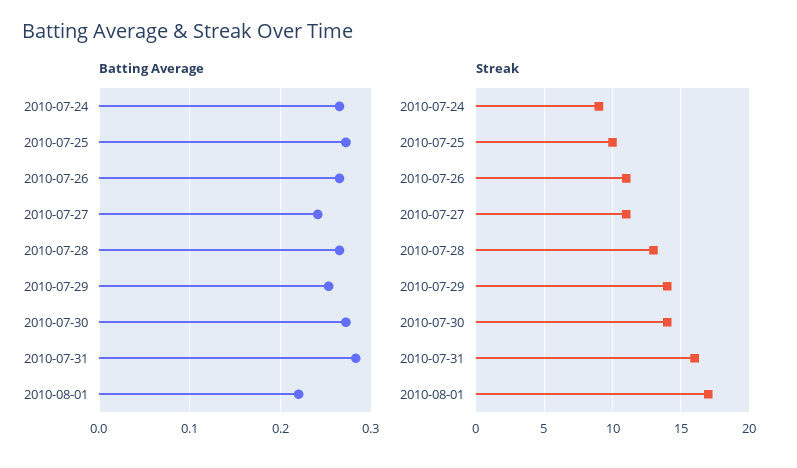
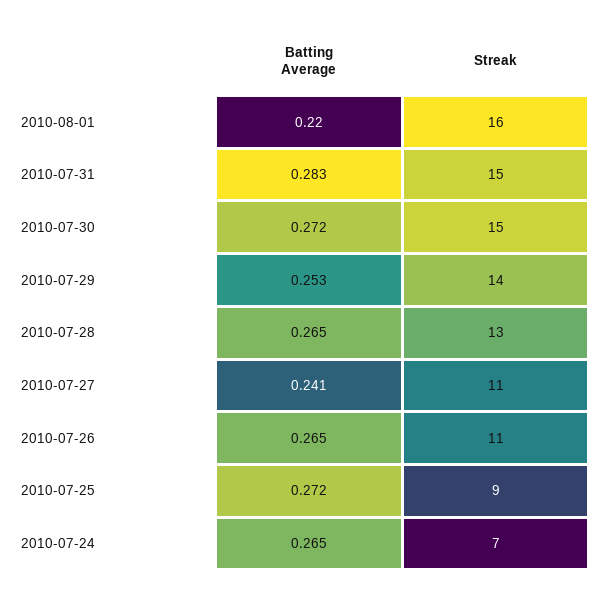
  {
    "Batting Average": {
      "2010-07-24": 0.265,
      "2010-07-25": 0.272,
      "2010-07-26": 0.265,
      "2010-07-27": 0.241,
      "2010-07-28": 0.265,
      "2010-07-29": 0.253,
      "2010-07-30": 0.272,
      "2010-07-31": 0.283,
      "2010-08-01": 0.22
    },
    "Streak": {
-     "2010-07-24": 9,
+     "2010-07-24": 7,
-     "2010-07-25": 10,
+     "2010-07-25": 9,
      "2010-07-26": 11,
      "2010-07-27": 11,
      "2010-07-28": 13,
      "2010-07-29": 14,
-     "2010-07-30": 14,
+     "2010-07-30": 15,
-     "2010-07-31": 16,
+     "2010-07-31": 15,
-     "2010-08-01": 17
+     "2010-08-01": 16
    }
  }

